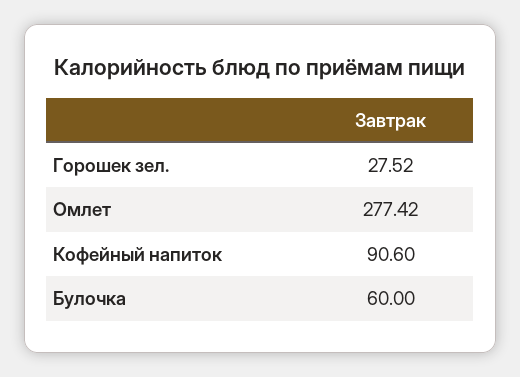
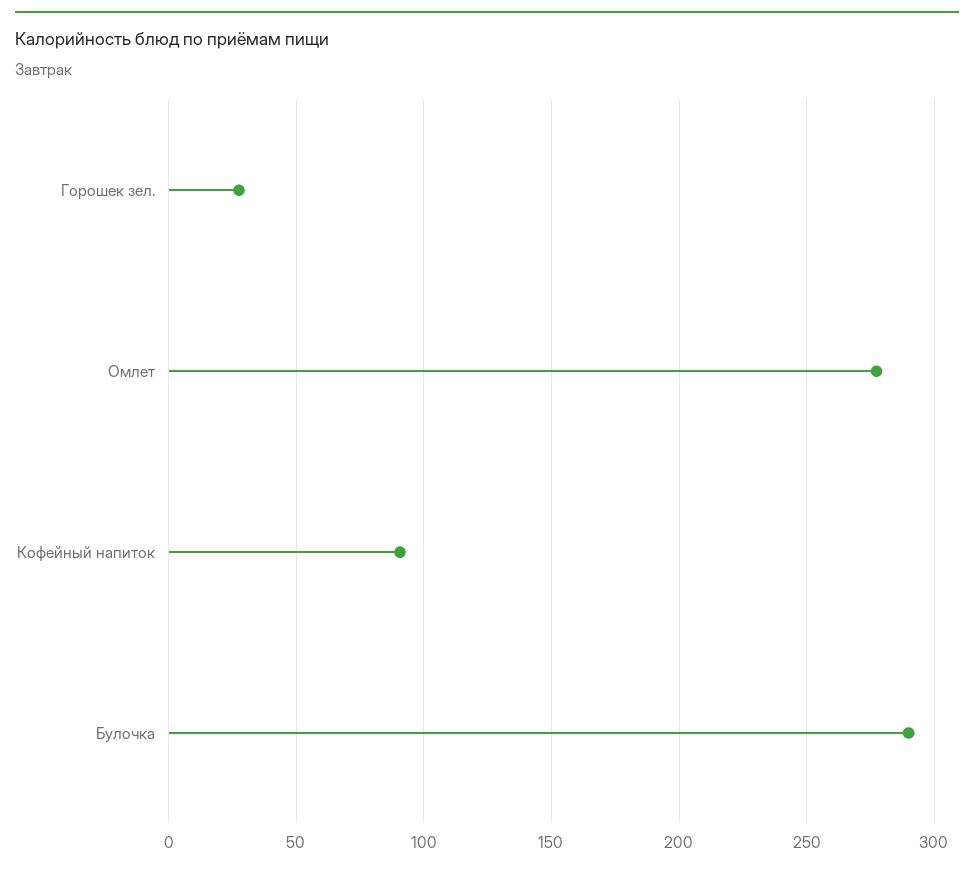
  {
    "Горошек зел.": 27.52,
    "Омлет": 277.42,
    "Кофейный напиток": 90.6,
-   "Булочка": 60
+   "Булочка": 290
  }

